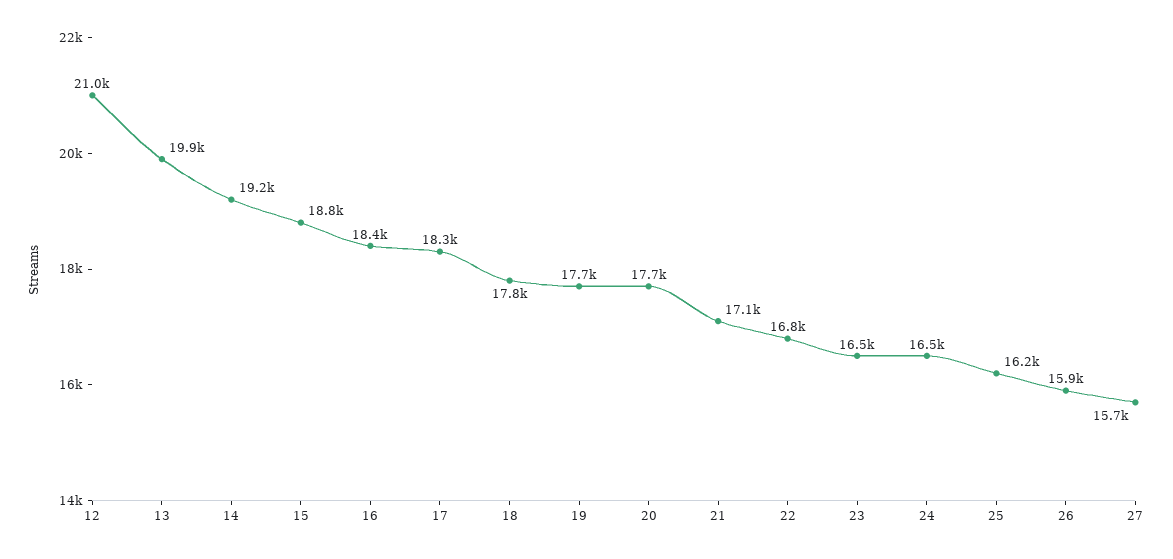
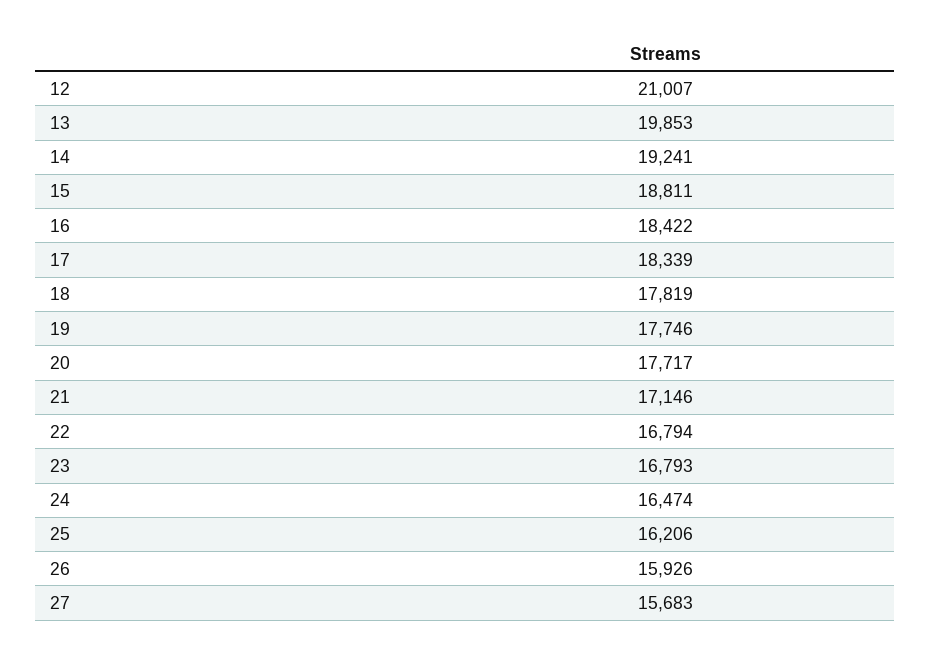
  {
    "12": 21007,
    "13": 19853,
    "14": 19241,
    "15": 18811,
    "16": 18422,
    "17": 18339,
    "18": 17819,
    "19": 17746,
    "20": 17717,
    "21": 17146,
    "22": 16794,
-   "23": 16500,
+   "23": 16793,
    "24": 16474,
    "25": 16206,
    "26": 15926,
    "27": 15683
  }

